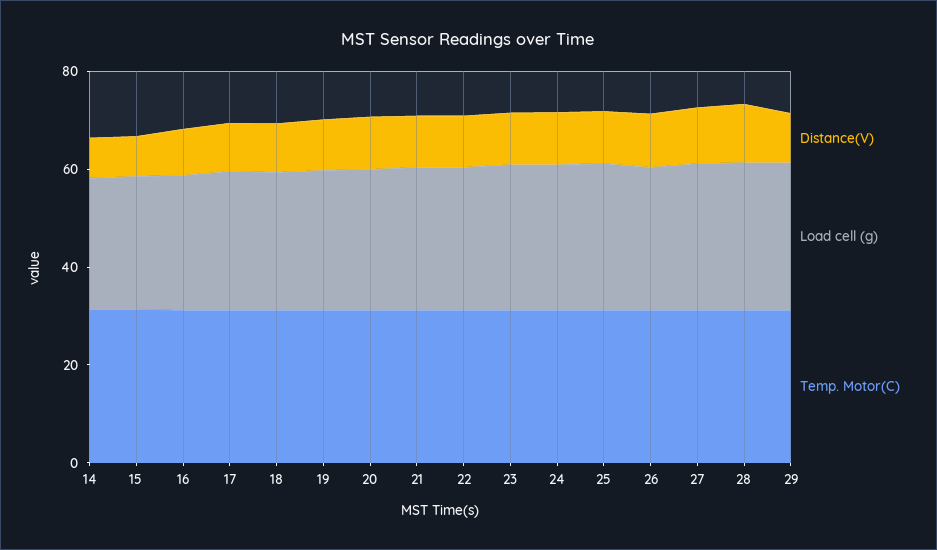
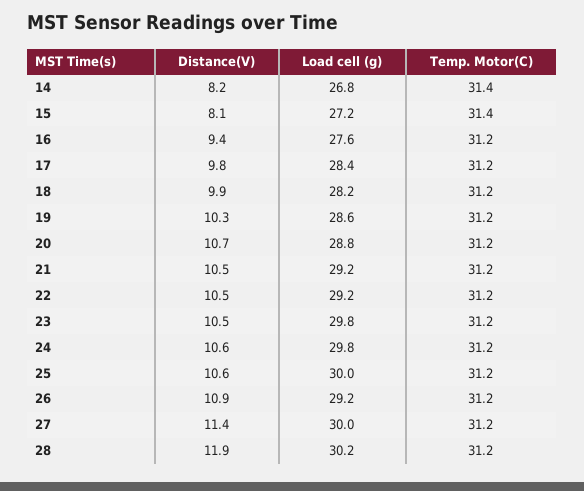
  {
    "Distance(V)": {
      "14": 8.2,
      "15": 8.1,
      "16": 9.4,
      "17": 9.8,
      "18": 9.9,
      "19": 10.3,
      "20": 10.7,
      "21": 10.5,
      "22": 10.5,
      "23": 10.5,
      "24": 10.6,
      "25": 10.6,
      "26": 10.9,
      "27": 11.4,
-     "28": 11.9,
+     "28": 11.9
-     "29": 10
    },
    "Load cell (g)": {
      "14": 26.8,
      "15": 27.2,
      "16": 27.6,
      "17": 28.4,
      "18": 28.2,
      "19": 28.6,
      "20": 28.8,
      "21": 29.2,
      "22": 29.2,
      "23": 29.8,
      "24": 29.8,
      "25": 30,
      "26": 29.2,
      "27": 30,
-     "28": 30.2,
+     "28": 30.2
-     "29": 30
    },
    "Temp. Motor(C)": {
      "14": 31.4,
      "15": 31.4,
      "16": 31.2,
      "17": 31.2,
      "18": 31.2,
      "19": 31.2,
      "20": 31.2,
      "21": 31.2,
      "22": 31.2,
      "23": 31.2,
      "24": 31.2,
      "25": 31.2,
      "26": 31.2,
      "27": 31.2,
-     "28": 31.2,
+     "28": 31.2
-     "29": 30
    }
  }

